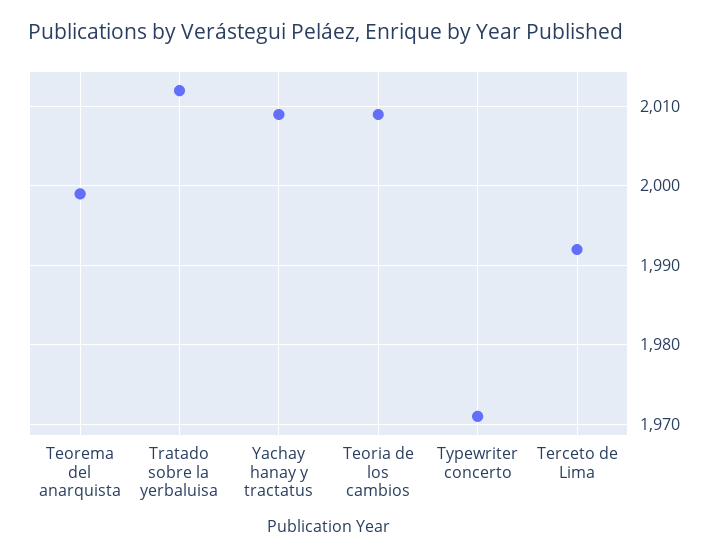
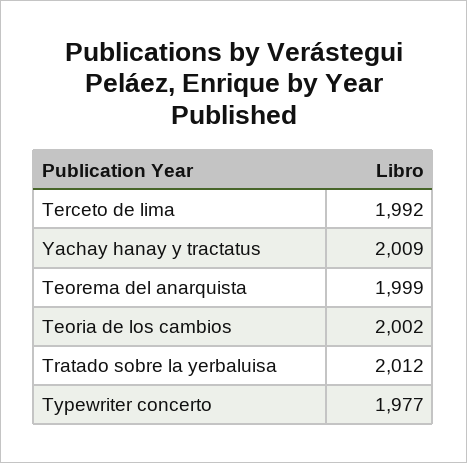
  {
    "Teorema del anarquista": 1999,
    "Tratado sobre la yerbaluisa": 2012,
    "Yachay hanay y tractatus": 2009,
-   "Teoria de los cambios": 2009,
+   "Teoria de los cambios": 2002,
-   "Typewriter concerto": 1971,
+   "Typewriter concerto": 1977,
    "Terceto de Lima": 1992
  }

